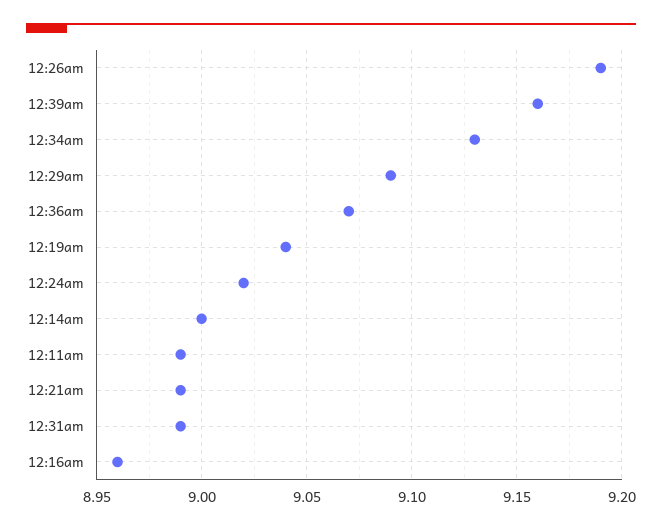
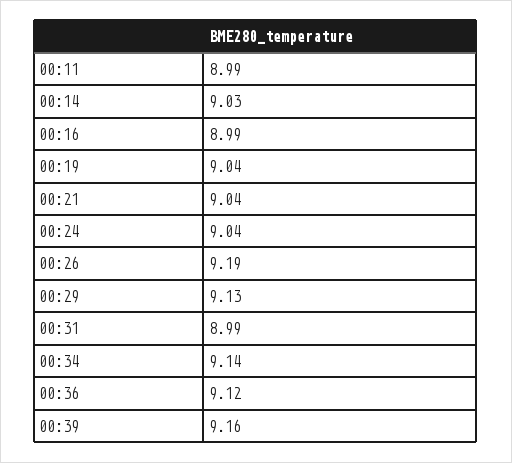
  {
    "12:26am": 9.19,
    "12:39am": 9.16,
-   "12:34am": 9.13,
+   "12:34am": 9.14,
-   "12:29am": 9.09,
+   "12:29am": 9.13,
-   "12:36am": 9.07,
+   "12:36am": 9.12,
    "12:19am": 9.04,
-   "12:24am": 9.02,
+   "12:24am": 9.04,
-   "12:14am": 9,
+   "12:14am": 9.03,
    "12:11am": 8.99,
-   "12:21am": 8.99,
+   "12:21am": 9.04,
    "12:31am": 8.99,
-   "12:16am": 8.96
+   "12:16am": 8.99
  }

